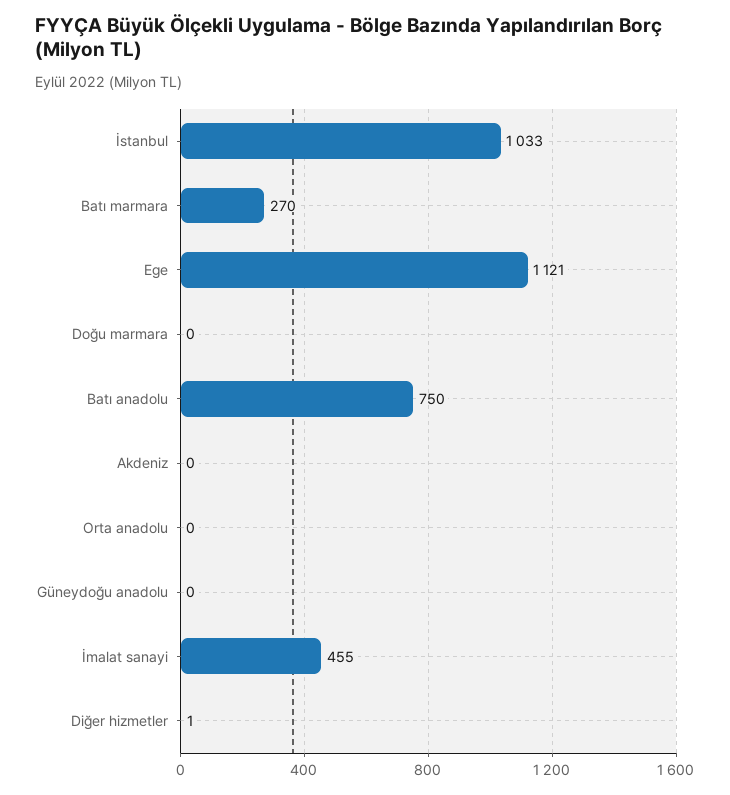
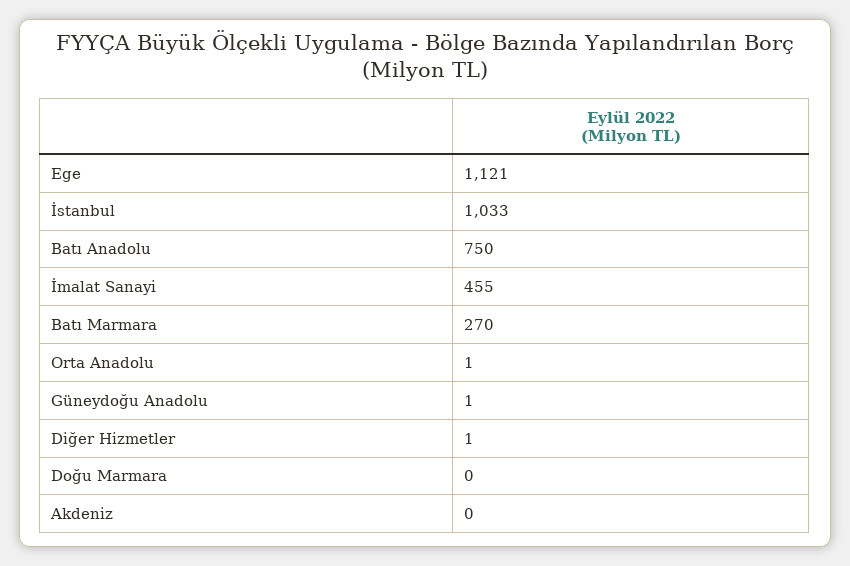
  {
    "İstanbul": 1033,
    "Batı marmara": 270,
    "Ege": 1121,
    "Doğu marmara": 0,
    "Batı anadolu": 750,
    "Akdeniz": 0,
-   "Orta anadolu": 0,
+   "Orta anadolu": 1,
-   "Güneydoğu anadolu": 0,
+   "Güneydoğu anadolu": 1,
    "İmalat sanayi": 455,
    "Diğer hizmetler": 1
  }

